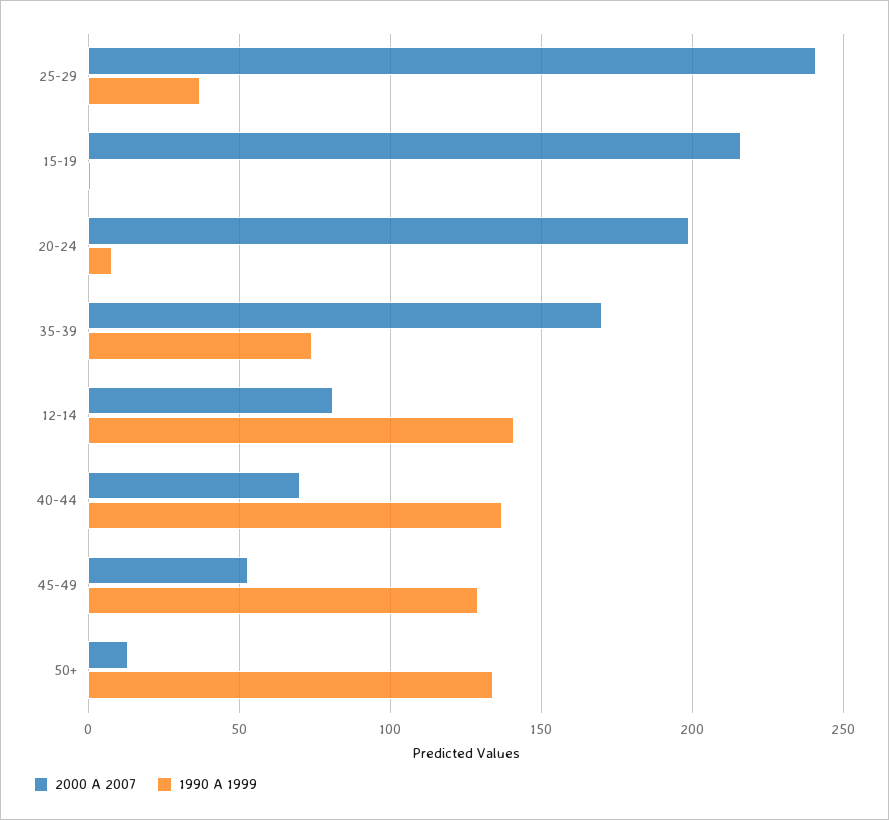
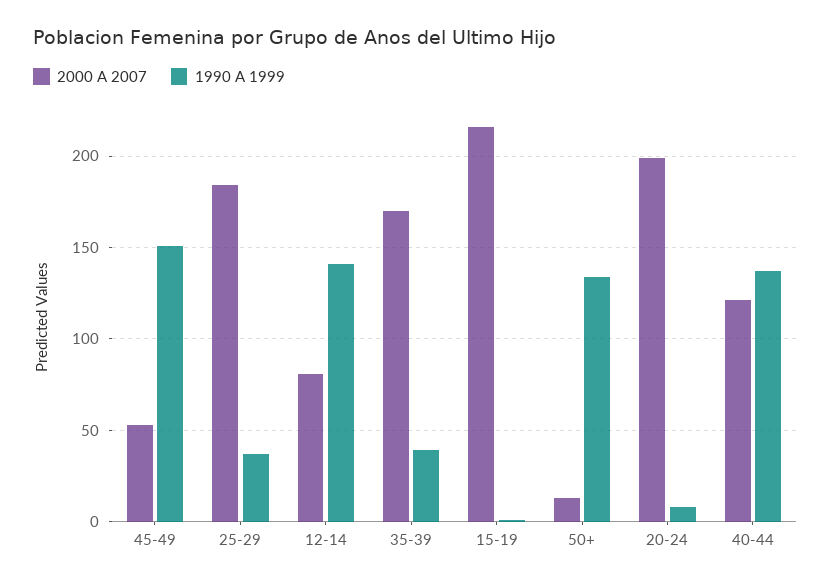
  {
    "2000 A 2007": {
-     "25-29": 240,
+     "25-29": 185,
      "15-19": 215,
      "20-24": 200,
      "35-39": 170,
      "12-14": 80,
-     "40-44": 70,
+     "40-44": 120,
      "45-49": 55,
      "50+": 15
    },
    "1990 A 1999": {
      "25-29": 35,
      "15-19": 0,
      "20-24": 10,
-     "35-39": 75,
+     "35-39": 40,
      "12-14": 140,
      "40-44": 135,
-     "45-49": 130,
+     "45-49": 150,
      "50+": 135
    }
  }

